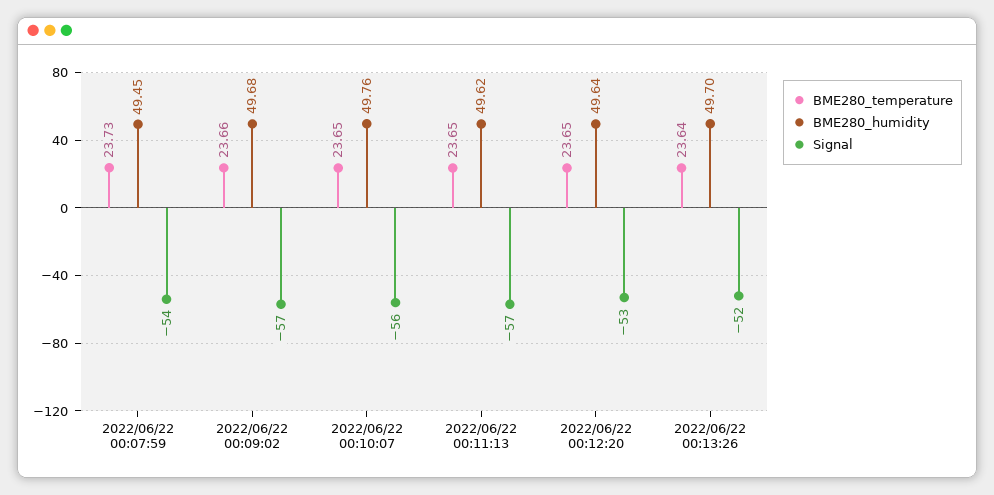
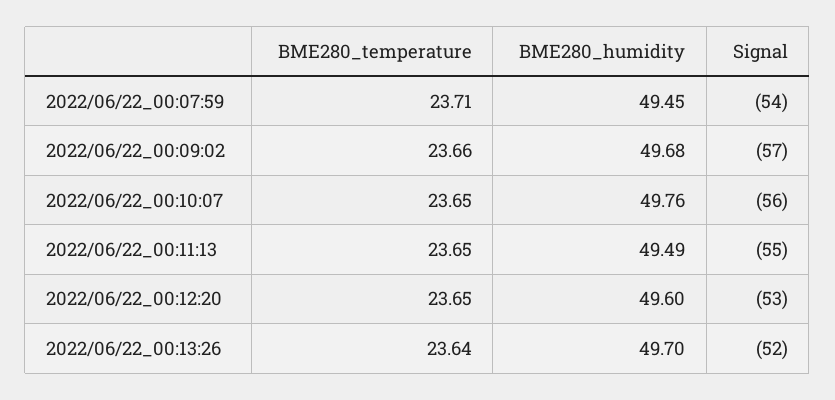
  {
    "BME280_temperature": {
-     "2022/06/22 00:07:59": 23.73,
+     "2022/06/22 00:07:59": 23.71,
      "2022/06/22 00:09:02": 23.66,
      "2022/06/22 00:10:07": 23.65,
      "2022/06/22 00:11:13": 23.65,
      "2022/06/22 00:12:20": 23.65,
      "2022/06/22 00:13:26": 23.64
    },
    "BME280_humidity": {
      "2022/06/22 00:07:59": 49.45,
      "2022/06/22 00:09:02": 49.68,
      "2022/06/22 00:10:07": 49.76,
-     "2022/06/22 00:11:13": 49.62,
+     "2022/06/22 00:11:13": 49.49,
-     "2022/06/22 00:12:20": 49.64,
+     "2022/06/22 00:12:20": 49.6,
      "2022/06/22 00:13:26": 49.7
    },
    "Signal": {
      "2022/06/22 00:07:59": -54,
      "2022/06/22 00:09:02": -57,
      "2022/06/22 00:10:07": -56,
-     "2022/06/22 00:11:13": -57,
+     "2022/06/22 00:11:13": -55,
      "2022/06/22 00:12:20": -53,
      "2022/06/22 00:13:26": -52
    }
  }

